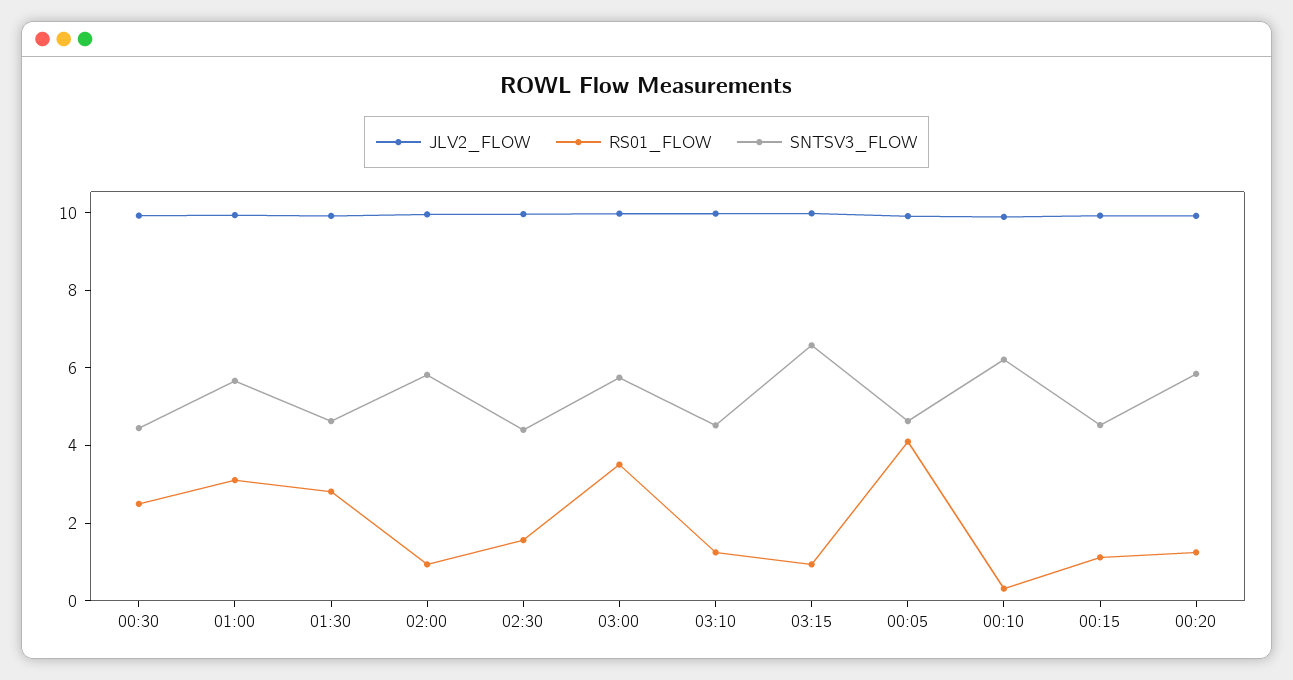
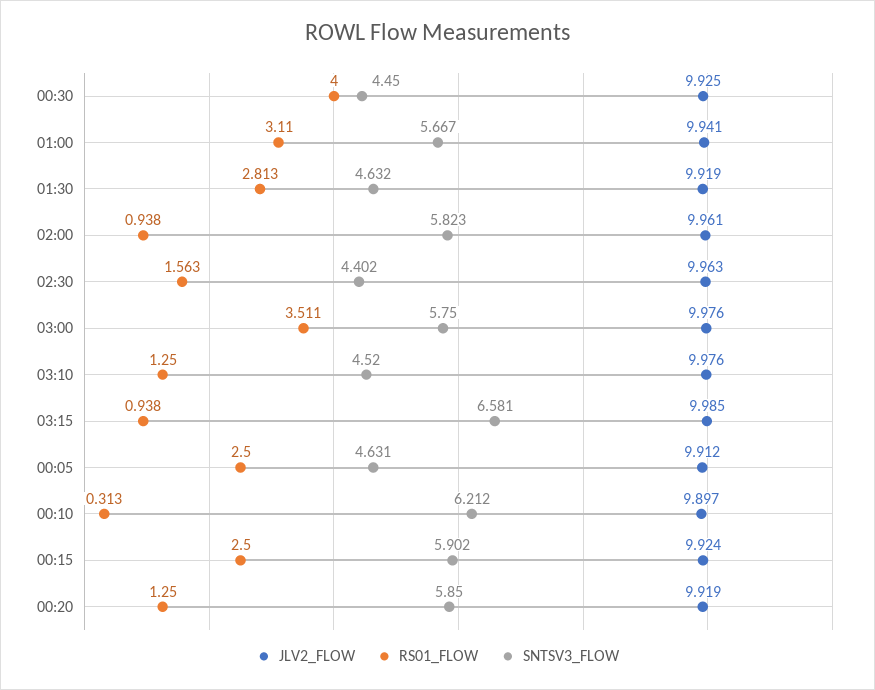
  {
    "JLV2_FLOW": {
      "00:30": 9.925,
      "01:00": 9.941,
      "01:30": 9.919,
      "02:00": 9.961,
      "02:30": 9.963,
      "03:00": 9.976,
      "03:10": 9.976,
      "03:15": 9.985,
      "00:05": 9.912,
      "00:10": 9.897,
      "00:15": 9.924,
      "00:20": 9.919
    },
    "RS01_FLOW": {
-     "00:30": 2.5,
+     "00:30": 4,
      "01:00": 3.11,
      "01:30": 2.813,
      "02:00": 0.938,
      "02:30": 1.563,
      "03:00": 3.511,
      "03:10": 1.25,
      "03:15": 0.938,
-     "00:05": 4,
+     "00:05": 2.5,
      "00:10": 0.313,
-     "00:15": 1,
+     "00:15": 2.5,
      "00:20": 1.25
    },
    "SNTSV3_FLOW": {
      "00:30": 4.45,
      "01:00": 5.667,
      "01:30": 4.632,
      "02:00": 5.823,
      "02:30": 4.402,
      "03:00": 5.75,
      "03:10": 4.52,
      "03:15": 6.581,
      "00:05": 4.631,
      "00:10": 6.212,
-     "00:15": 4.5,
+     "00:15": 5.902,
      "00:20": 5.85
    }
  }

